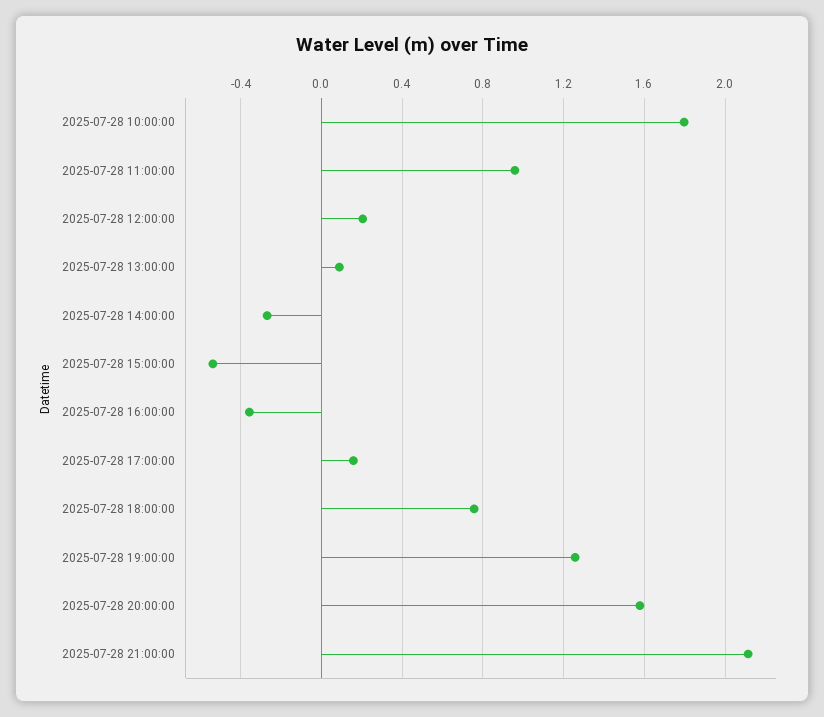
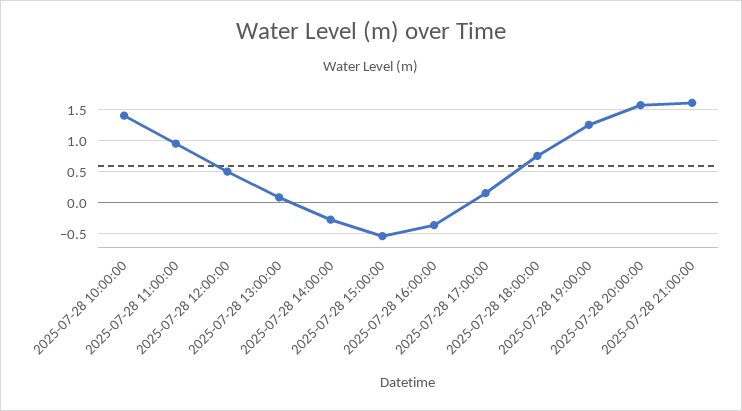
  {
-   "2025-07-28 10:00:00": 1.8,
+   "2025-07-28 10:00:00": 1.4,
    "2025-07-28 11:00:00": 0.95,
-   "2025-07-28 12:00:00": 0.2,
+   "2025-07-28 12:00:00": 0.5,
    "2025-07-28 13:00:00": 0.1,
    "2025-07-28 14:00:00": -0.25,
    "2025-07-28 15:00:00": -0.55,
    "2025-07-28 16:00:00": -0.35,
    "2025-07-28 17:00:00": 0.15,
    "2025-07-28 18:00:00": 0.75,
    "2025-07-28 19:00:00": 1.25,
    "2025-07-28 20:00:00": 1.6,
-   "2025-07-28 21:00:00": 2.1
+   "2025-07-28 21:00:00": 1.6
  }

